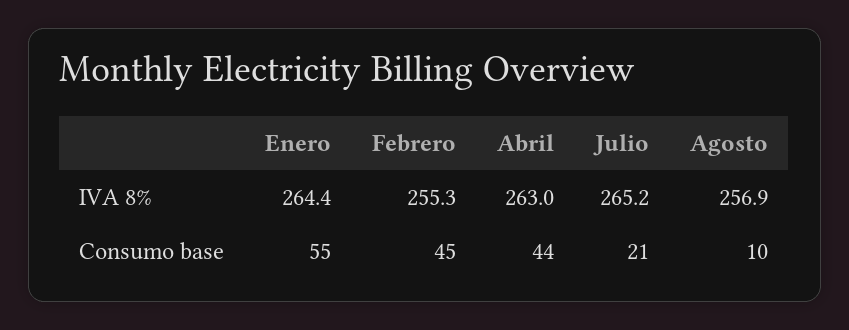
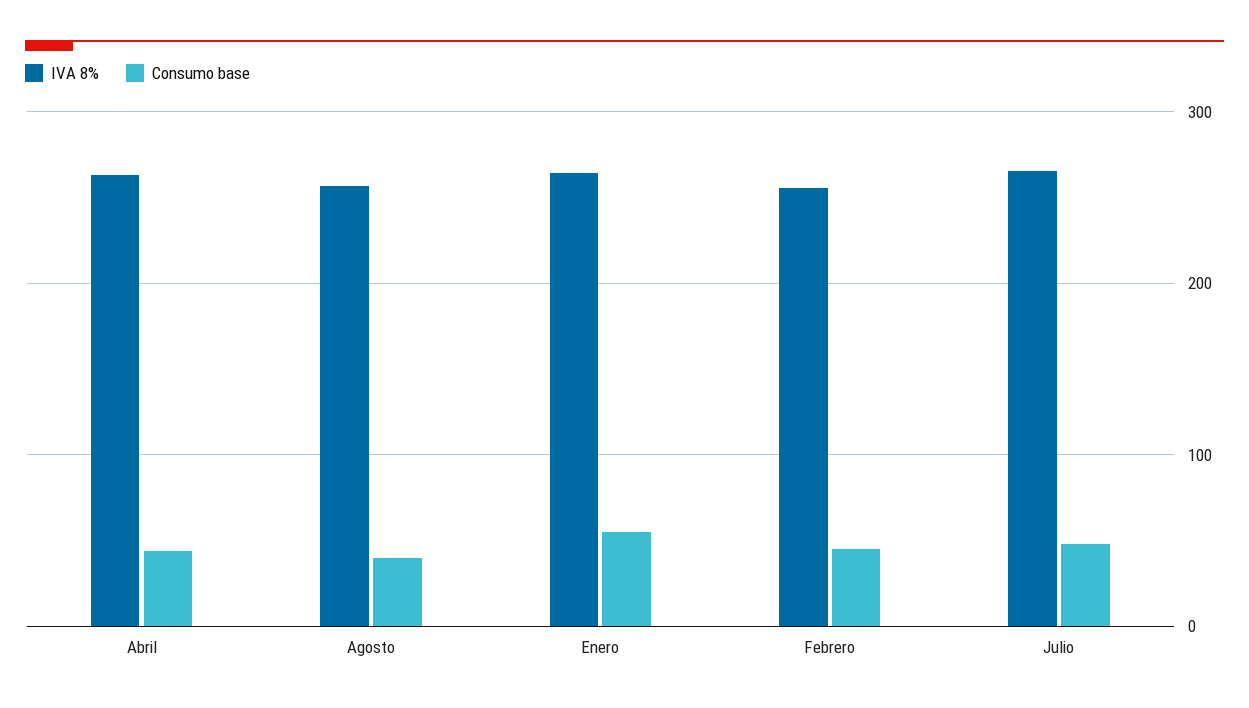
  {
    "IVA 8%": {
      "Enero": 264.4,
      "Febrero": 255.3,
      "Abril": 263,
      "Julio": 265.2,
      "Agosto": 256.9
    },
    "Consumo base": {
      "Enero": 55,
      "Febrero": 45,
      "Abril": 44,
-     "Julio": 21,
+     "Julio": 50,
-     "Agosto": 10
+     "Agosto": 40
    }
  }

